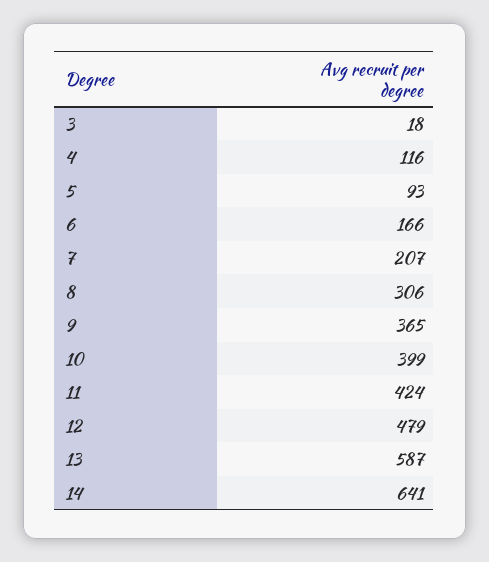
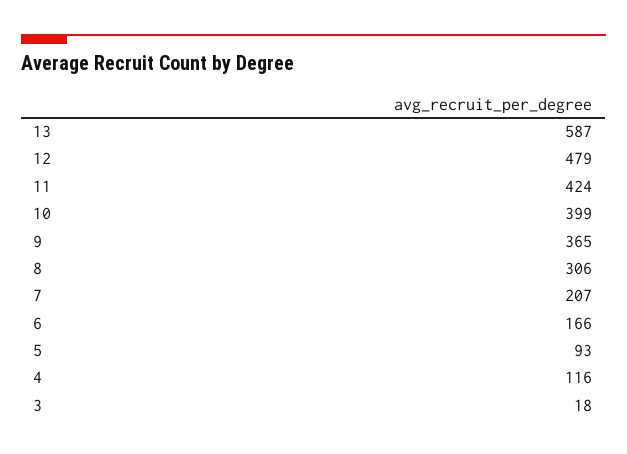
  {
    "3": 18,
    "4": 116,
    "5": 93,
    "6": 166,
    "7": 207,
    "8": 306,
    "9": 365,
    "10": 399,
    "11": 424,
    "12": 479,
-   "13": 587,
+   "13": 587
-   "14": 641
  }

